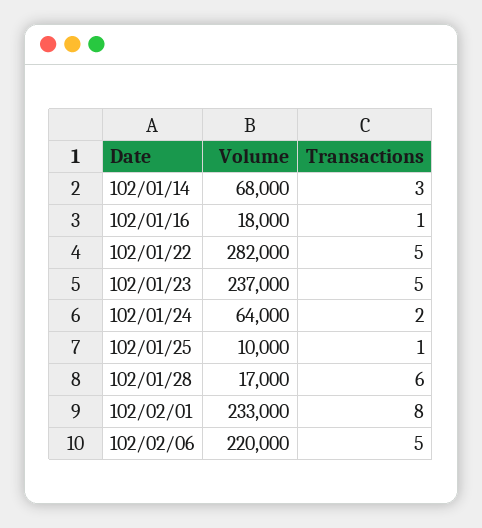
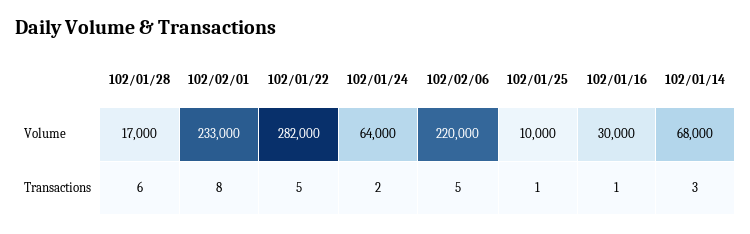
  {
    "Volume": {
      "102/01/14": 68000,
-     "102/01/16": 18000,
+     "102/01/16": 30000,
      "102/01/22": 282000,
-     "102/01/23": 237000,
      "102/01/24": 64000,
      "102/01/25": 10000,
      "102/01/28": 17000,
      "102/02/01": 233000,
      "102/02/06": 220000
    },
    "Transactions": {
      "102/01/14": 3,
      "102/01/16": 1,
      "102/01/22": 5,
-     "102/01/23": 5,
      "102/01/24": 2,
      "102/01/25": 1,
      "102/01/28": 6,
      "102/02/01": 8,
      "102/02/06": 5
    }
  }

